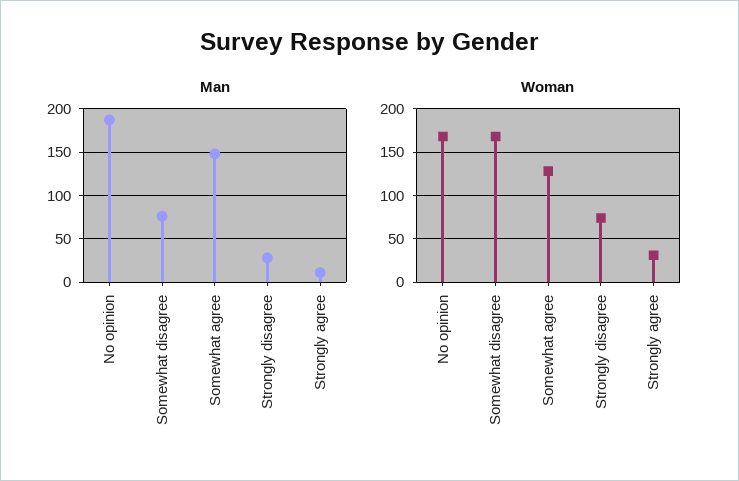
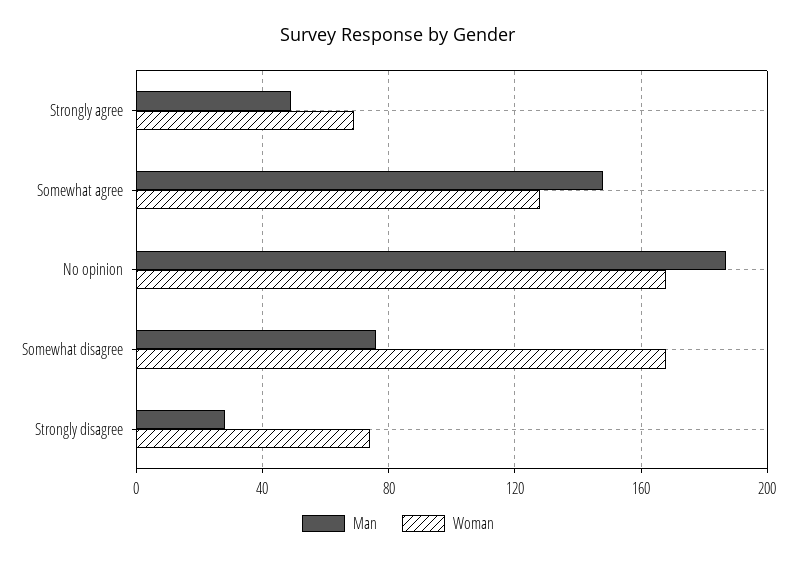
  {
    "Man": {
      "No opinion": 185,
      "Somewhat disagree": 75,
      "Somewhat agree": 150,
      "Strongly disagree": 30,
-     "Strongly agree": 10
+     "Strongly agree": 50
    },
    "Woman": {
      "No opinion": 170,
      "Somewhat disagree": 170,
      "Somewhat agree": 130,
      "Strongly disagree": 75,
-     "Strongly agree": 30
+     "Strongly agree": 70
    }
  }

